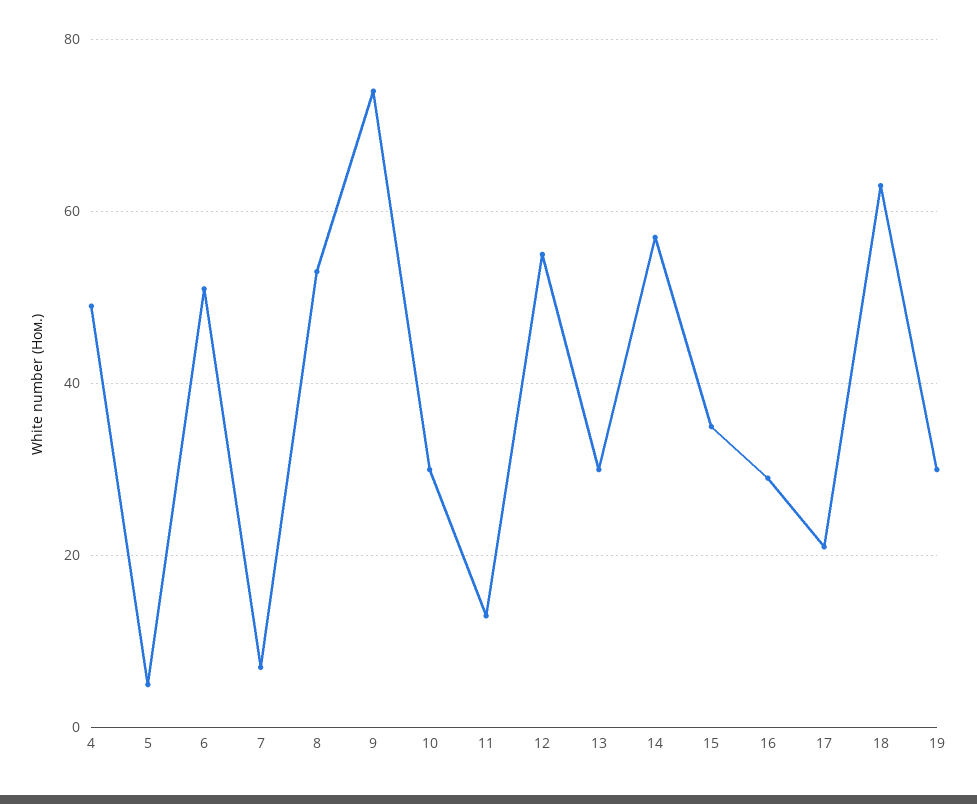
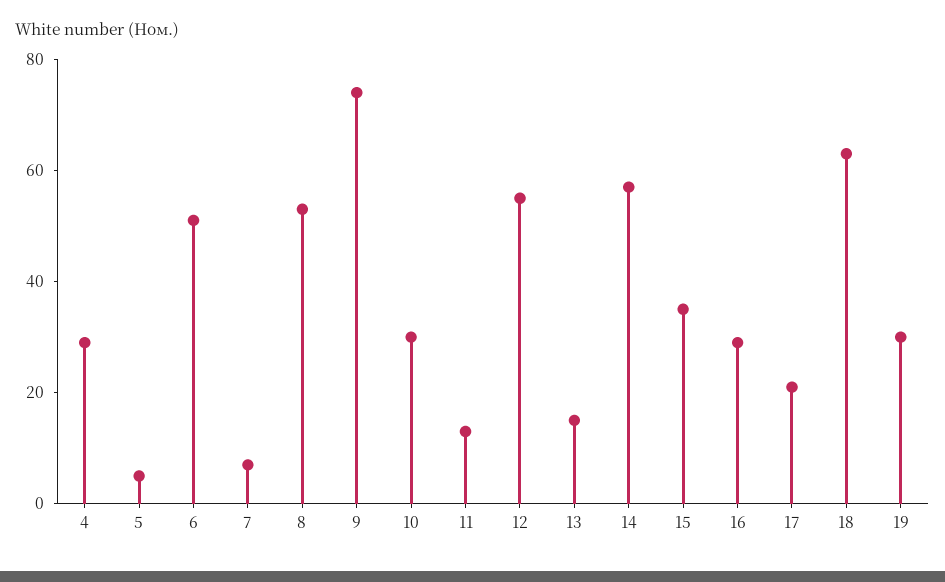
  {
-   "4": 50,
+   "4": 30,
    "5": 5,
    "6": 50,
    "7": 5,
    "8": 55,
    "9": 75,
    "10": 30,
    "11": 15,
    "12": 55,
-   "13": 30,
+   "13": 15,
    "14": 55,
    "15": 35,
    "16": 30,
    "17": 20,
    "18": 65,
    "19": 30
  }

